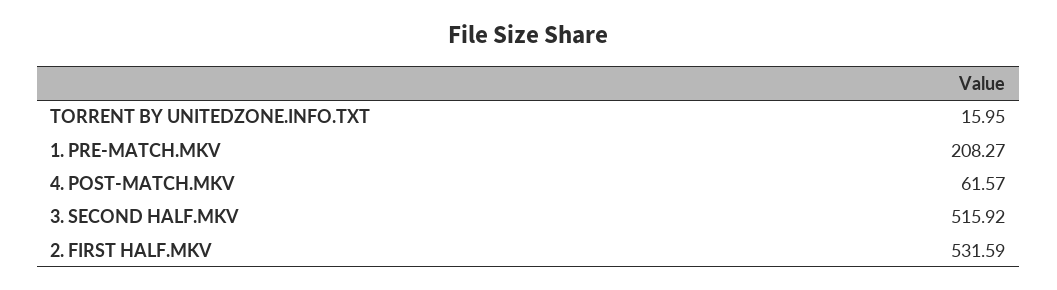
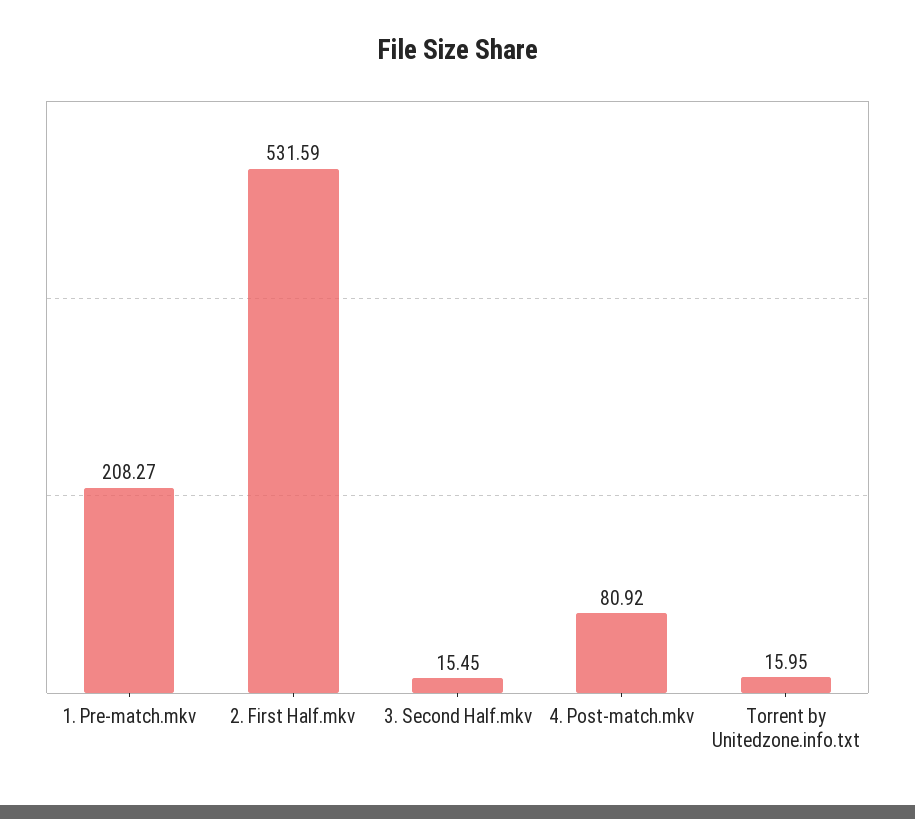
  {
    "TORRENT BY UNITEDZONE.INFO.TXT": 15.95,
    "1. PRE-MATCH.MKV": 208.27,
-   "4. POST-MATCH.MKV": 61.57,
+   "4. POST-MATCH.MKV": 80.92,
-   "3. SECOND HALF.MKV": 515.92,
+   "3. SECOND HALF.MKV": 15.45,
    "2. FIRST HALF.MKV": 531.59
  }

